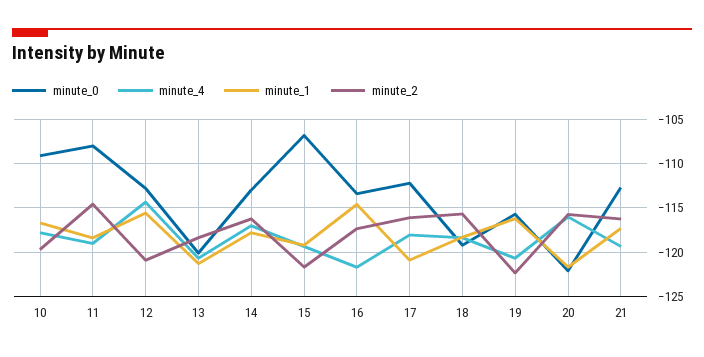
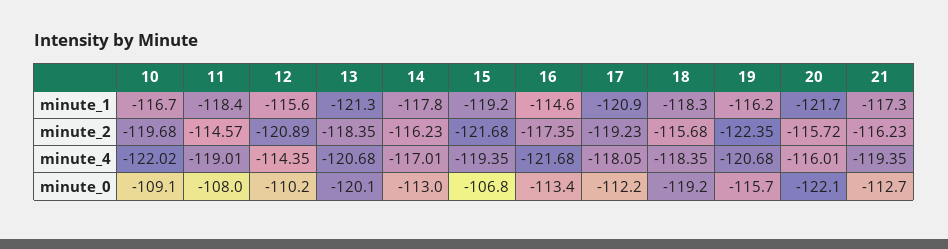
  {
    "minute_0": {
      "10": -109.1,
      "11": -108,
-     "12": -113,
+     "12": -110.2,
      "13": -120.1,
      "14": -113,
      "15": -106.8,
      "16": -113.4,
      "17": -112.2,
      "18": -119.2,
      "19": -115.7,
      "20": -122.1,
      "21": -112.7
    },
    "minute_4": {
-     "10": -118,
+     "10": -122.02,
      "11": -119.01,
      "12": -114.35,
      "13": -120.68,
      "14": -117.01,
      "15": -119.35,
      "16": -121.68,
      "17": -118.05,
      "18": -118.35,
      "19": -120.68,
      "20": -116.01,
      "21": -119.35
    },
    "minute_1": {
      "10": -116.7,
      "11": -118.4,
      "12": -115.6,
      "13": -121.3,
      "14": -117.8,
      "15": -119.2,
      "16": -114.6,
      "17": -120.9,
      "18": -118.3,
      "19": -116.2,
      "20": -121.7,
      "21": -117.3
    },
    "minute_2": {
      "10": -119.68,
      "11": -114.57,
      "12": -120.89,
      "13": -118.35,
      "14": -116.23,
      "15": -121.68,
      "16": -117.35,
-     "17": -116,
+     "17": -119.23,
      "18": -115.68,
      "19": -122.35,
      "20": -115.72,
      "21": -116.23
    }
  }

